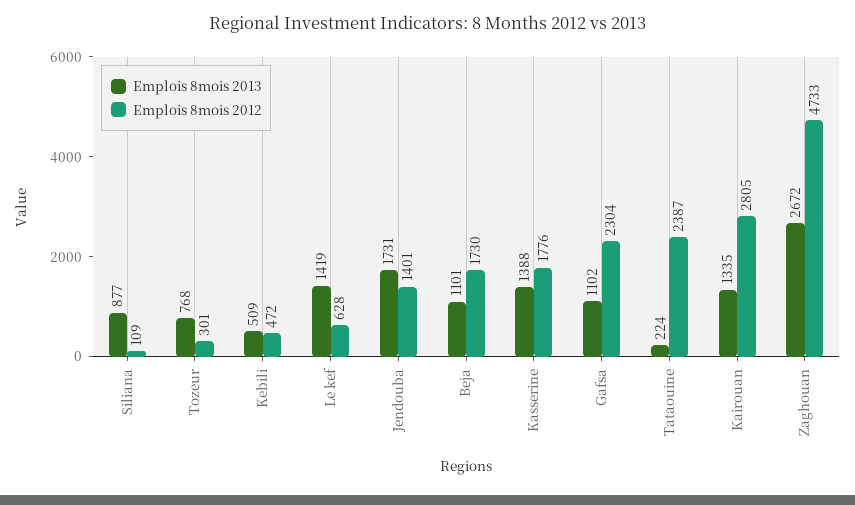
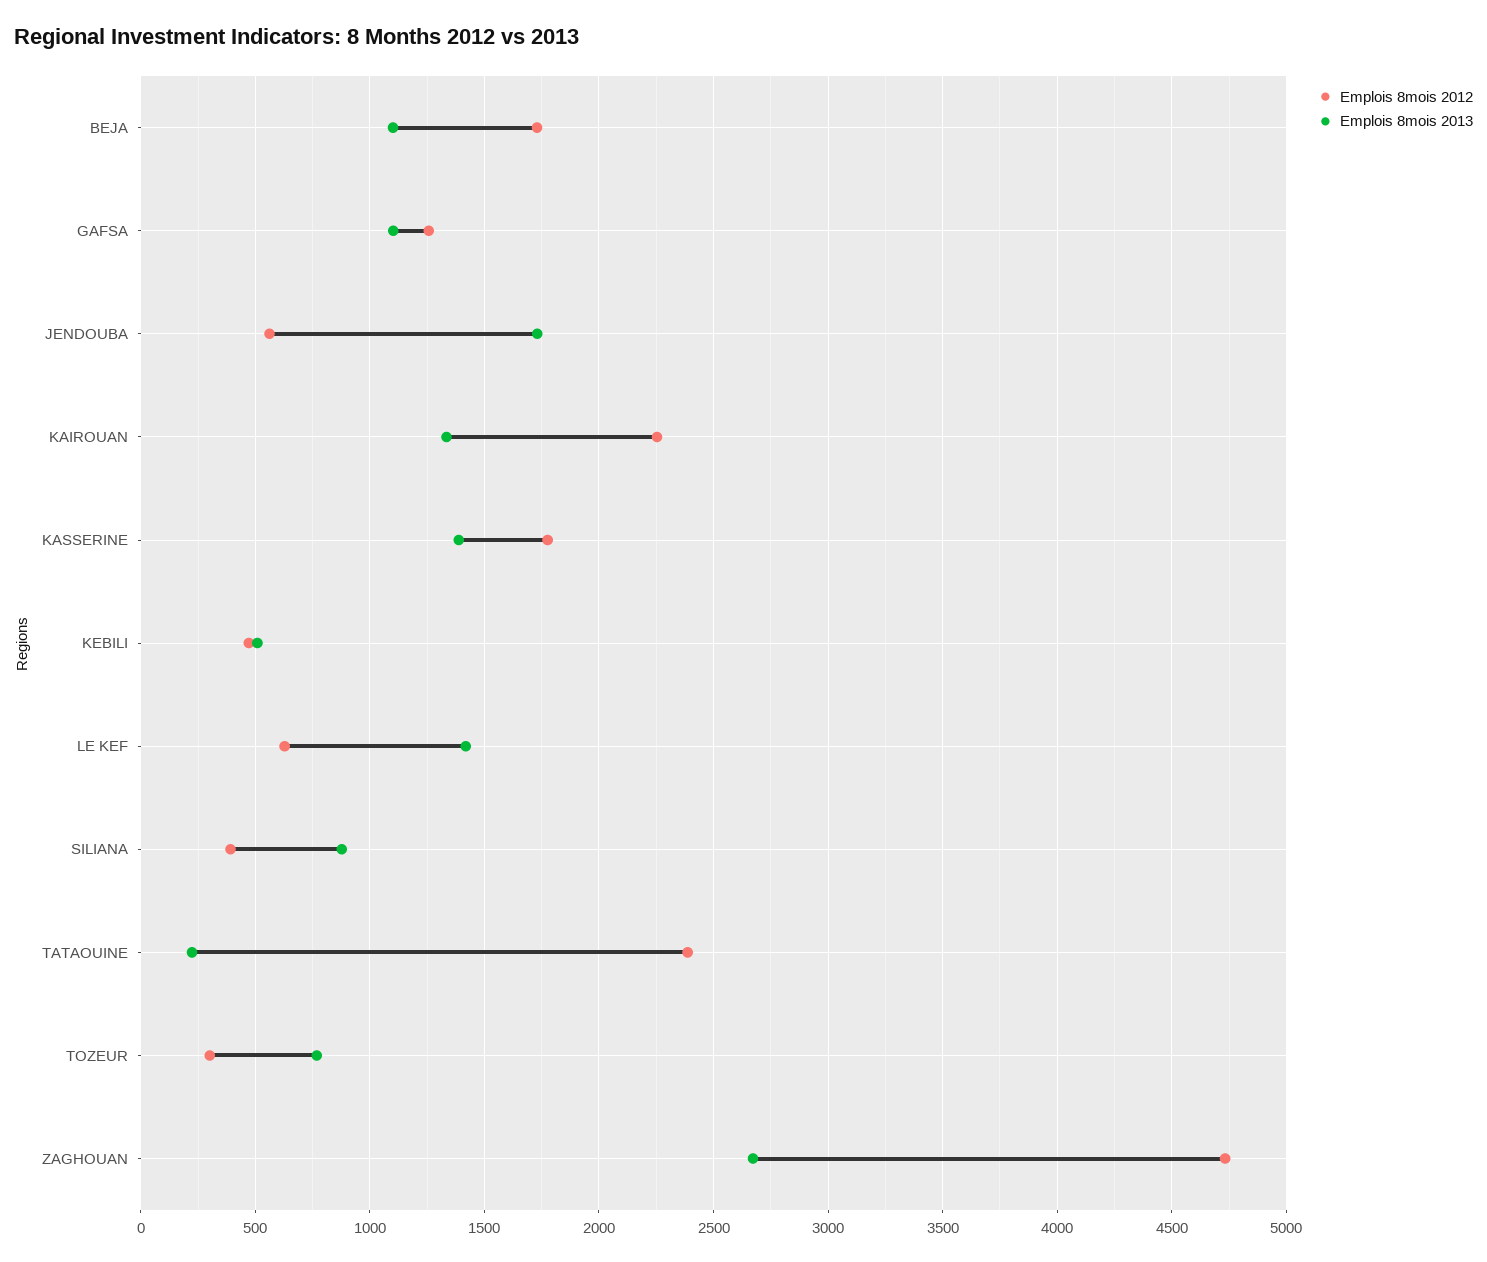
  {
    "Emplois 8mois 2013": {
      "Siliana": 877,
      "Tozeur": 768,
      "Kebili": 509,
      "Le kef": 1419,
      "Jendouba": 1731,
      "Beja": 1101,
      "Kasserine": 1388,
      "Gafsa": 1102,
      "Tataouine": 224,
      "Kairouan": 1335,
      "Zaghouan": 2672
    },
    "Emplois 8mois 2012": {
-     "Siliana": 109,
+     "Siliana": 400,
      "Tozeur": 301,
      "Kebili": 472,
      "Le kef": 628,
-     "Jendouba": 1401,
+     "Jendouba": 550,
      "Beja": 1730,
      "Kasserine": 1776,
-     "Gafsa": 2304,
+     "Gafsa": 1250,
      "Tataouine": 2387,
-     "Kairouan": 2805,
+     "Kairouan": 2250,
      "Zaghouan": 4733
    }
  }

